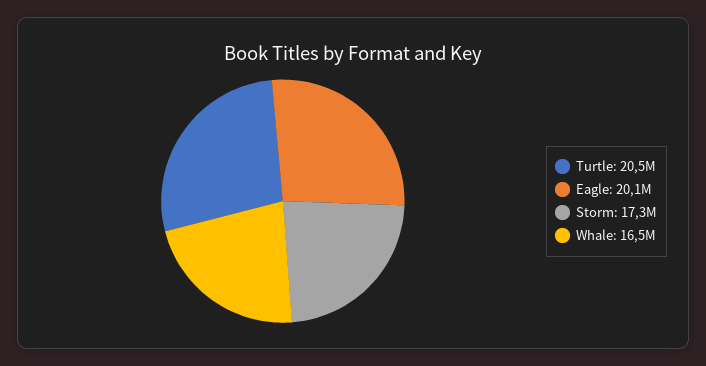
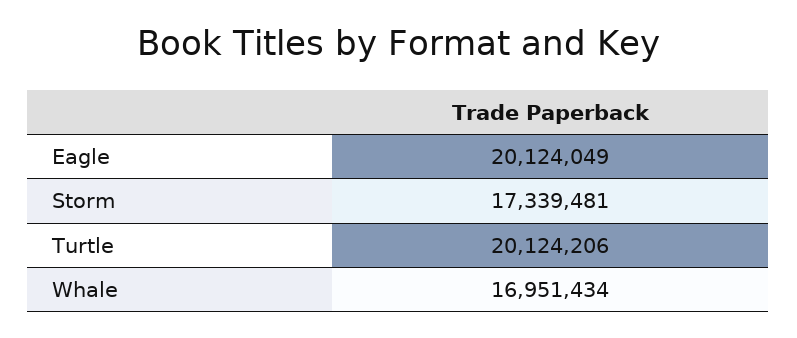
  {
-   "Turtle": 20500000,
+   "Turtle": 20124206,
    "Eagle": 20124049,
    "Storm": 17339481,
-   "Whale": 16500000
+   "Whale": 16951434
  }

